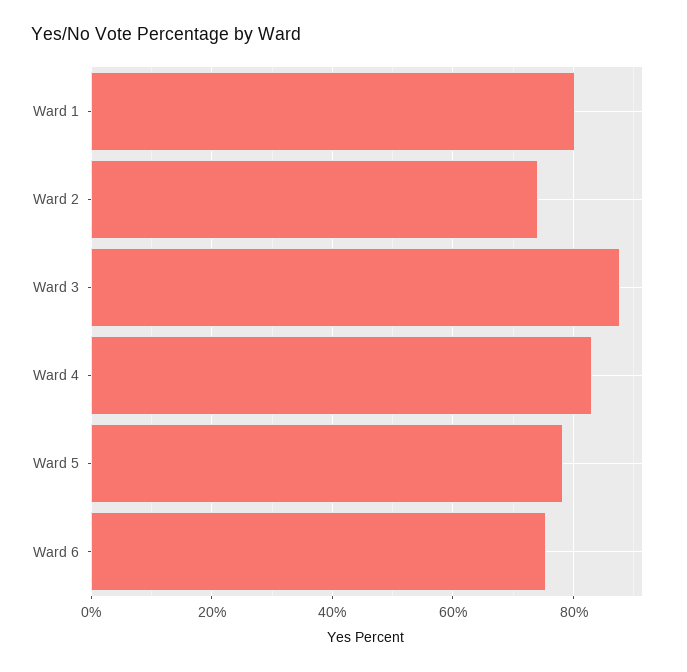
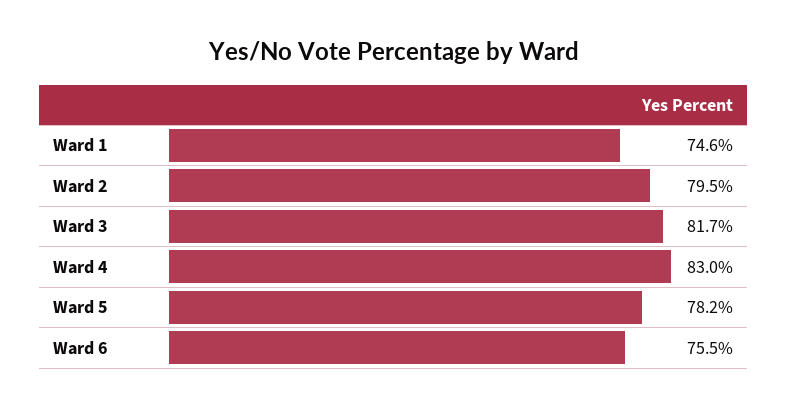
  {
-   "Ward 1": 80,
+   "Ward 1": 74.6,
-   "Ward 2": 74,
+   "Ward 2": 79.5,
-   "Ward 3": 88,
+   "Ward 3": 81.7,
    "Ward 4": 83,
    "Ward 5": 78.2,
    "Ward 6": 75.5
  }

